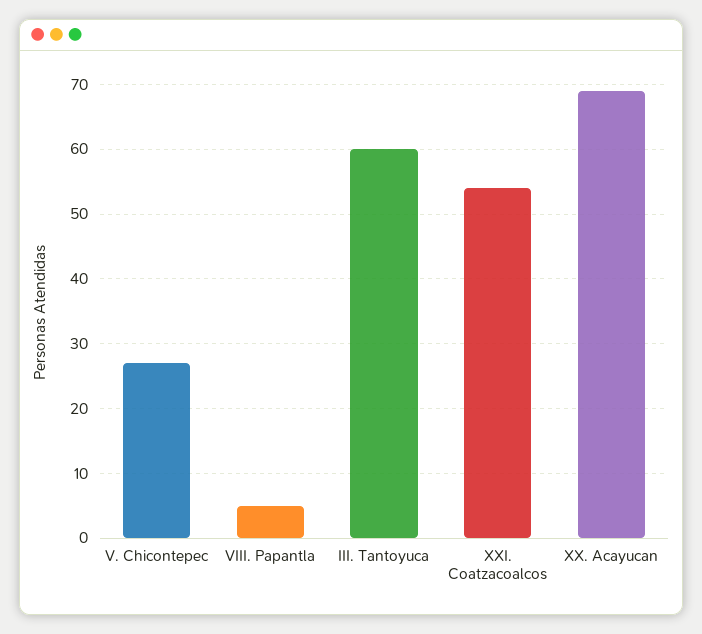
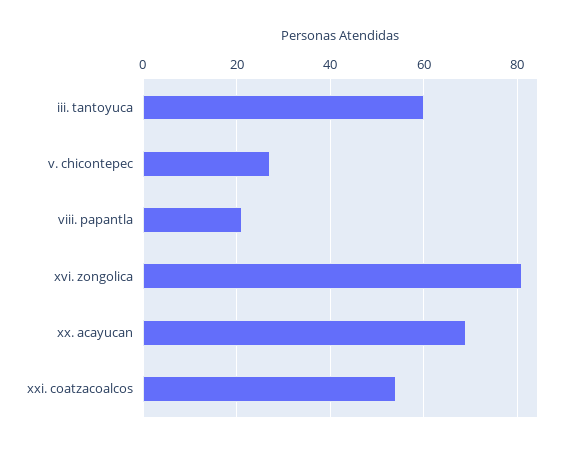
  {
    "V. Chicontepec": 27,
-   "VIII. Papantla": 5,
+   "VIII. Papantla": 20,
    "III. Tantoyuca": 60,
    "XXI. Coatzacoalcos": 54,
-   "XX. Acayucan": 69
+   "XX. Acayucan": 69,
+   "xvi. zongolica": 80
  }

